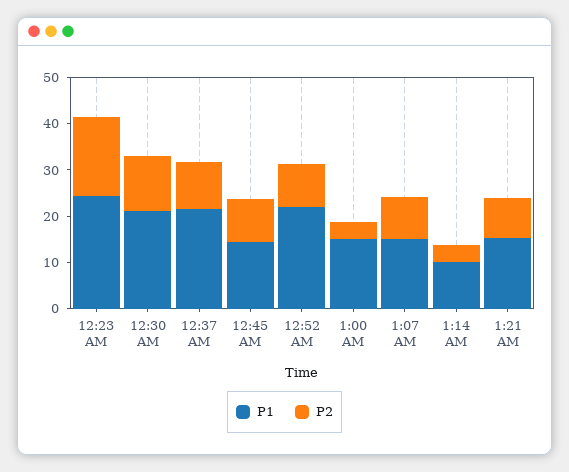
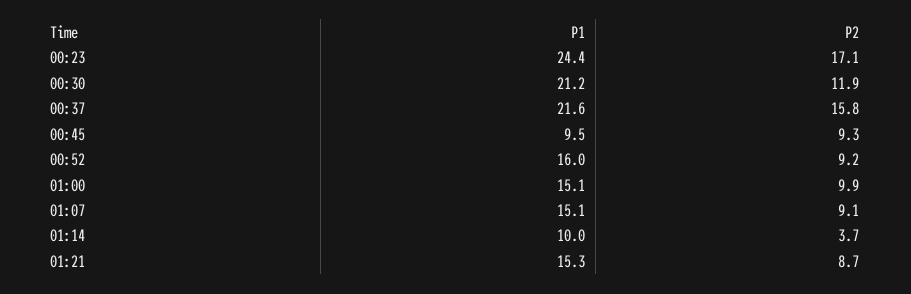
  {
    "P1": {
      "12:23 AM": 24.4,
      "12:30 AM": 21.2,
      "12:37 AM": 21.6,
-     "12:45 AM": 14,
+     "12:45 AM": 9.5,
-     "12:52 AM": 22,
+     "12:52 AM": 16,
      "1:00 AM": 15.1,
      "1:07 AM": 15.1,
      "1:14 AM": 10,
      "1:21 AM": 15.3
    },
    "P2": {
      "12:23 AM": 17.1,
      "12:30 AM": 11.9,
-     "12:37 AM": 10,
+     "12:37 AM": 15.8,
      "12:45 AM": 9.3,
      "12:52 AM": 9.2,
-     "1:00 AM": 4,
+     "1:00 AM": 9.9,
      "1:07 AM": 9.1,
      "1:14 AM": 3.7,
      "1:21 AM": 8.7
    }
  }

